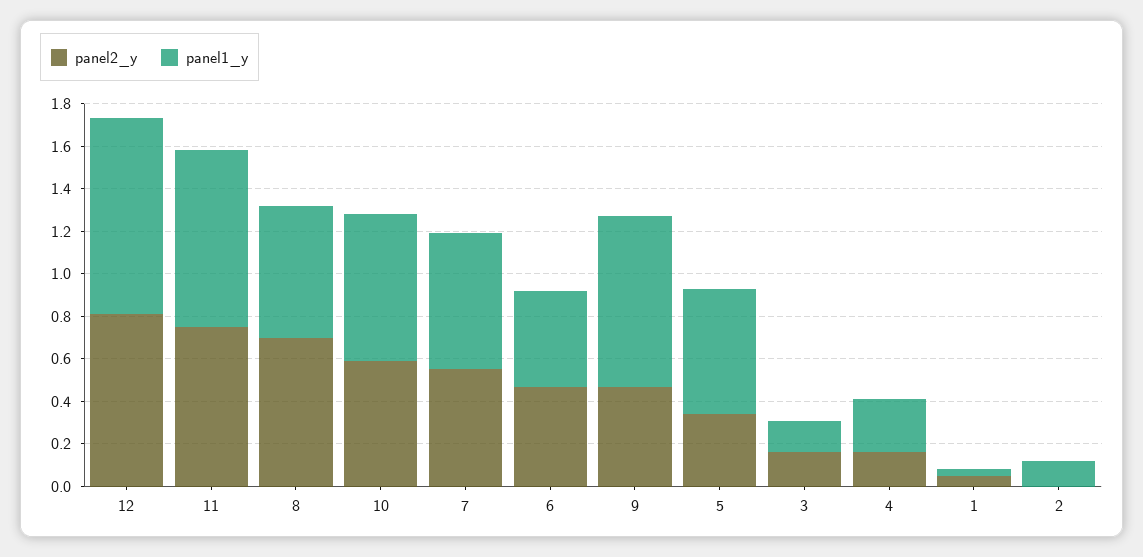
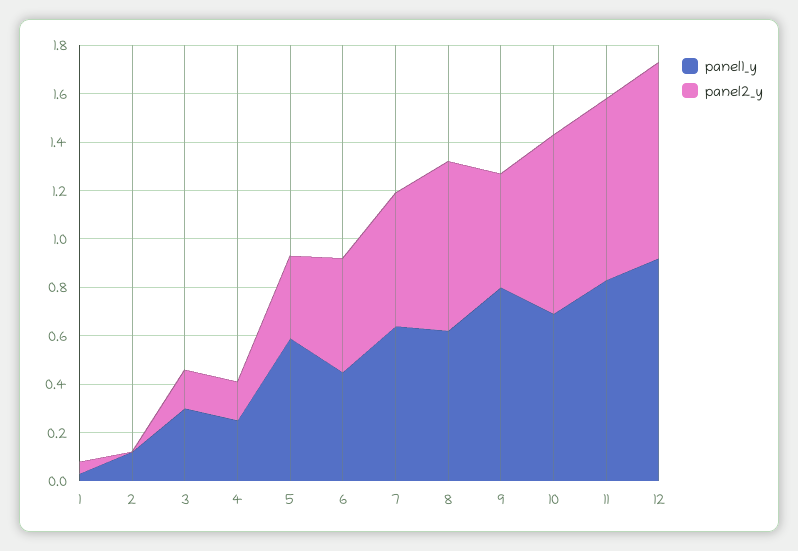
  {
    "panel2_y": {
      "12": 0.8,
      "11": 0.75,
      "8": 0.7,
-     "10": 0.6,
+     "10": 0.75,
      "7": 0.55,
      "6": 0.45,
      "9": 0.45,
      "5": 0.35,
      "3": 0.15,
      "4": 0.15,
      "1": 0.05,
      "2": 0
    },
    "panel1_y": {
      "12": 0.9,
      "11": 0.85,
      "8": 0.6,
      "10": 0.7,
      "7": 0.65,
      "6": 0.45,
      "9": 0.8,
      "5": 0.6,
-     "3": 0.15,
+     "3": 0.3,
      "4": 0.25,
      "1": 0.05,
      "2": 0.1
    }
  }

